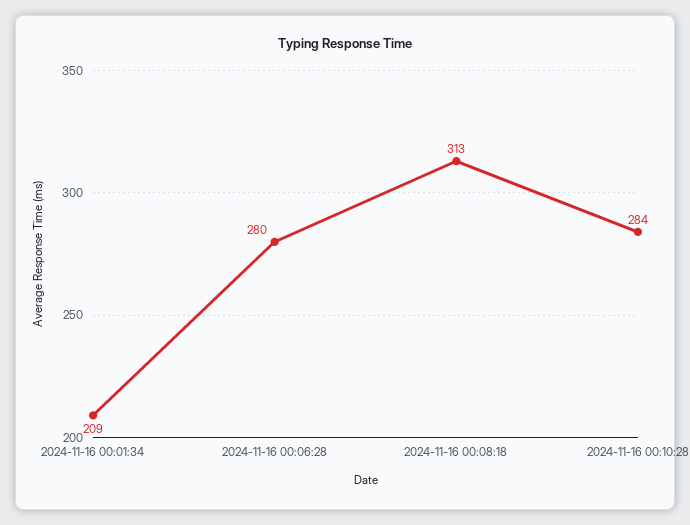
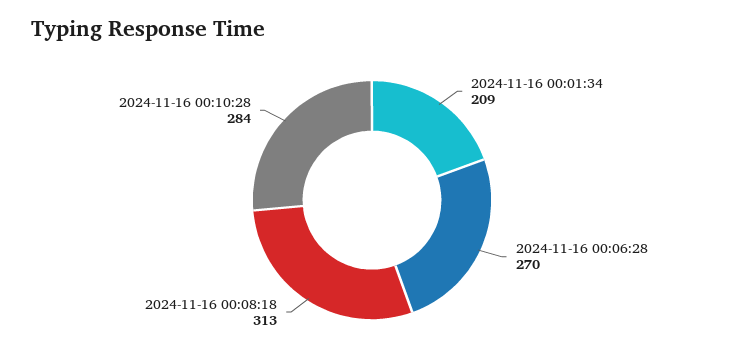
  {
    "2024-11-16 00:01:34": 209,
-   "2024-11-16 00:06:28": 280,
+   "2024-11-16 00:06:28": 270,
    "2024-11-16 00:08:18": 313,
    "2024-11-16 00:10:28": 284
  }

